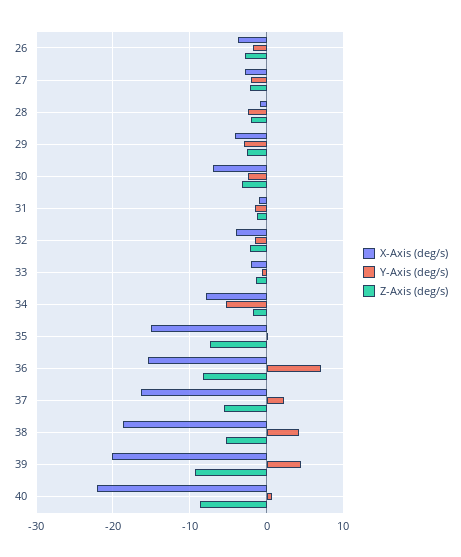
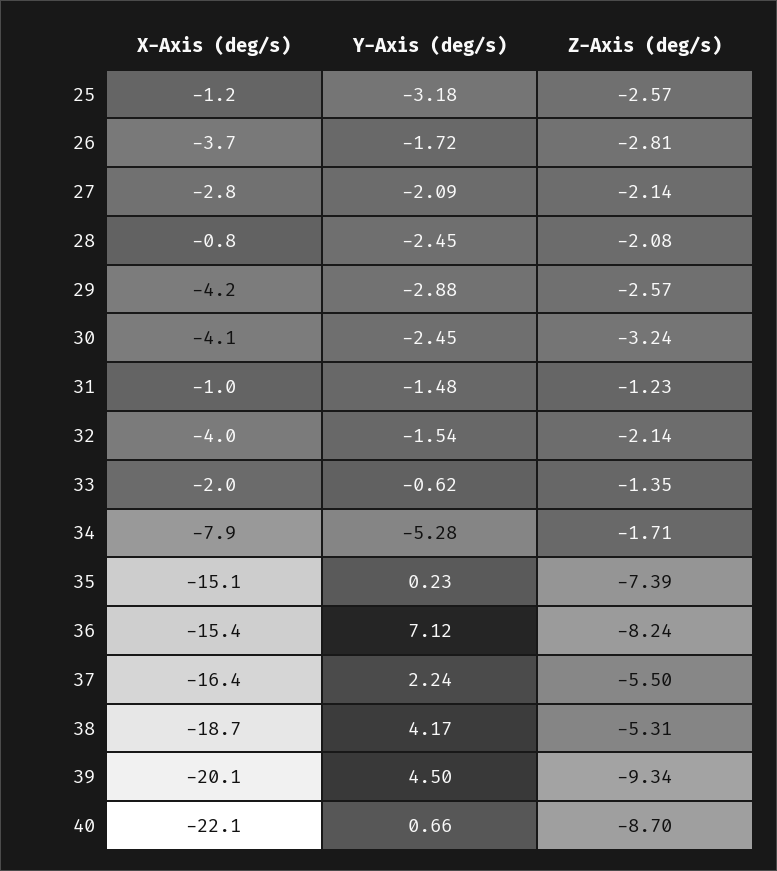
  {
    "X-Axis (deg/s)": {
      "26": -3.7,
      "27": -2.8,
      "28": -0.8,
      "29": -4.2,
-     "30": -7,
+     "30": -4.1,
      "31": -1,
      "32": -4,
      "33": -2,
      "34": -7.9,
      "35": -15.1,
      "36": -15.4,
      "37": -16.4,
      "38": -18.7,
      "39": -20.1,
-     "40": -22.1
+     "40": -22.1,
+     "25": -1.2
    },
    "Y-Axis (deg/s)": {
      "26": -1.72,
      "27": -2.09,
      "28": -2.45,
      "29": -2.88,
      "30": -2.45,
      "31": -1.48,
      "32": -1.54,
      "33": -0.62,
      "34": -5.28,
      "35": 0.23,
      "36": 7.12,
      "37": 2.24,
      "38": 4.17,
      "39": 4.5,
-     "40": 0.66
+     "40": 0.66,
+     "25": -3.18
    },
    "Z-Axis (deg/s)": {
      "26": -2.81,
      "27": -2.14,
      "28": -2.08,
      "29": -2.57,
      "30": -3.24,
      "31": -1.23,
      "32": -2.14,
      "33": -1.35,
      "34": -1.71,
      "35": -7.39,
      "36": -8.24,
      "37": -5.5,
      "38": -5.31,
      "39": -9.34,
-     "40": -8.7
+     "40": -8.7,
+     "25": -2.57
    }
  }

